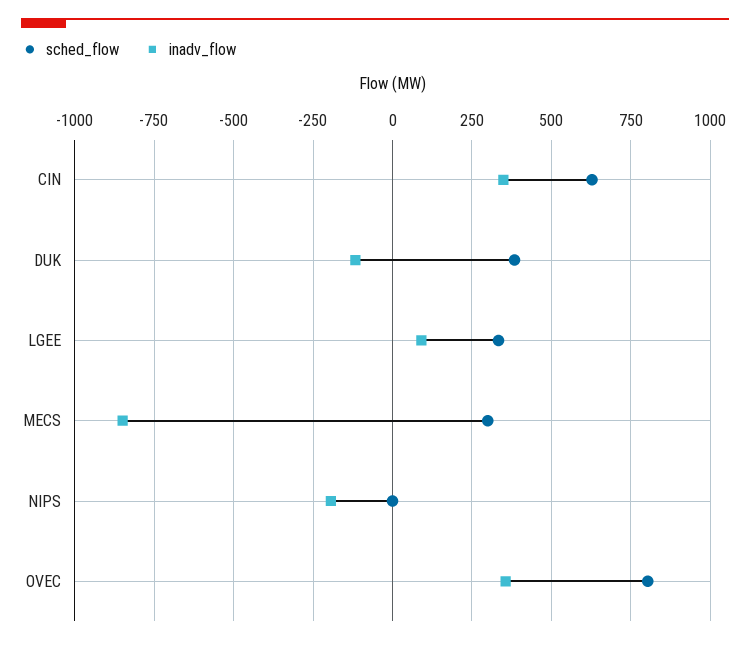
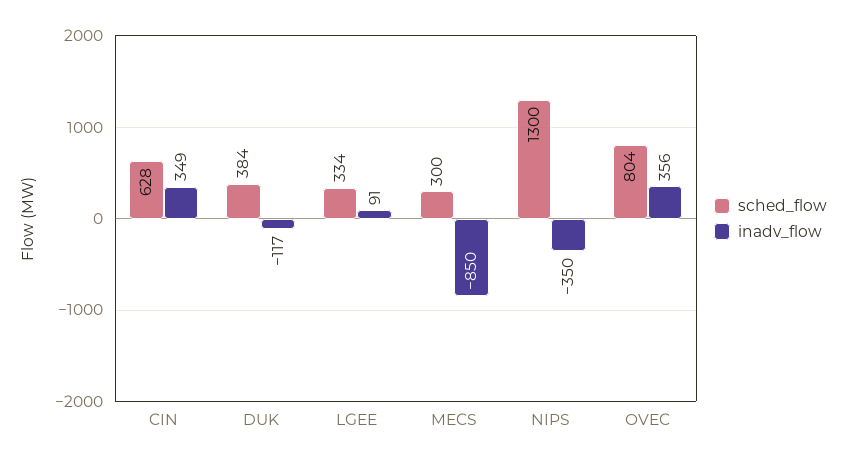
  {
    "sched_flow": {
      "CIN": 628,
      "DUK": 384,
      "LGEE": 334,
      "MECS": 300,
-     "NIPS": 0,
+     "NIPS": 1300,
      "OVEC": 804
    },
    "inadv_flow": {
      "CIN": 349,
      "DUK": -117,
      "LGEE": 91,
      "MECS": -850,
-     "NIPS": -200,
+     "NIPS": -350,
      "OVEC": 356
    }
  }

